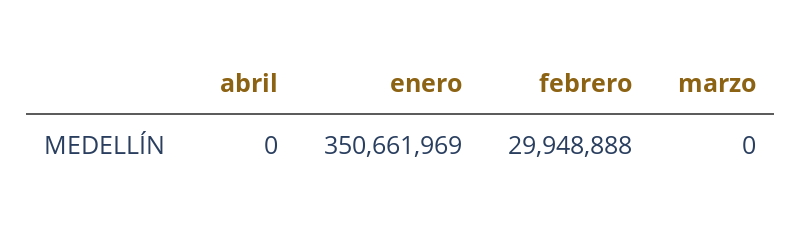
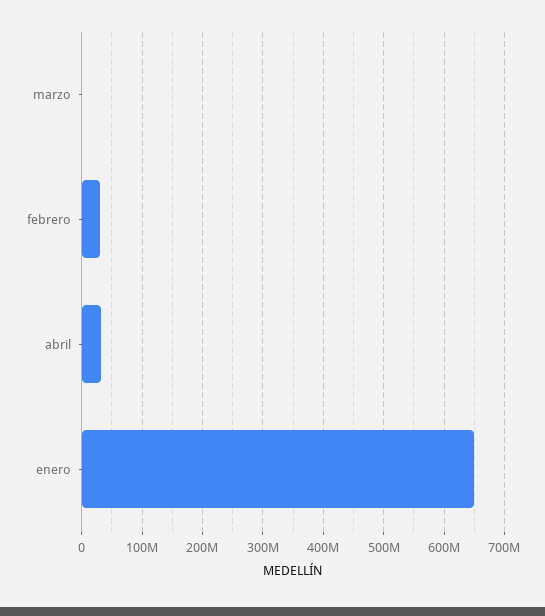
  {
-   "abril": 0,
+   "abril": 30000000,
-   "enero": 350661969,
+   "enero": 650000000,
    "febrero": 29948888,
    "marzo": 0
  }

